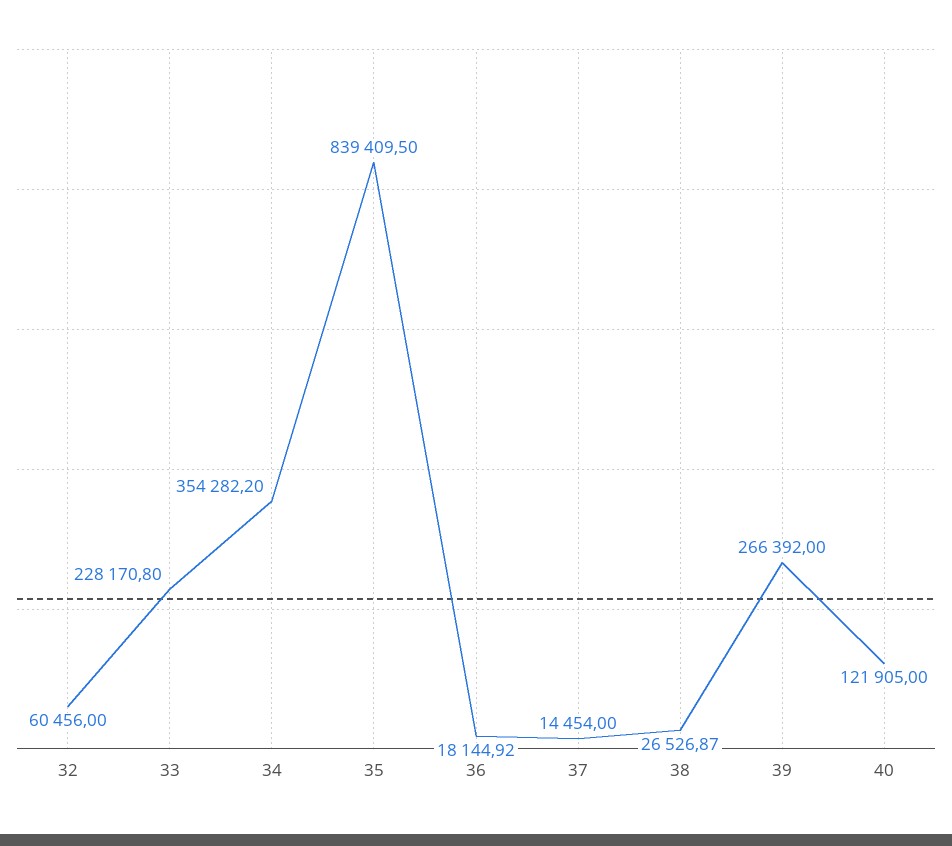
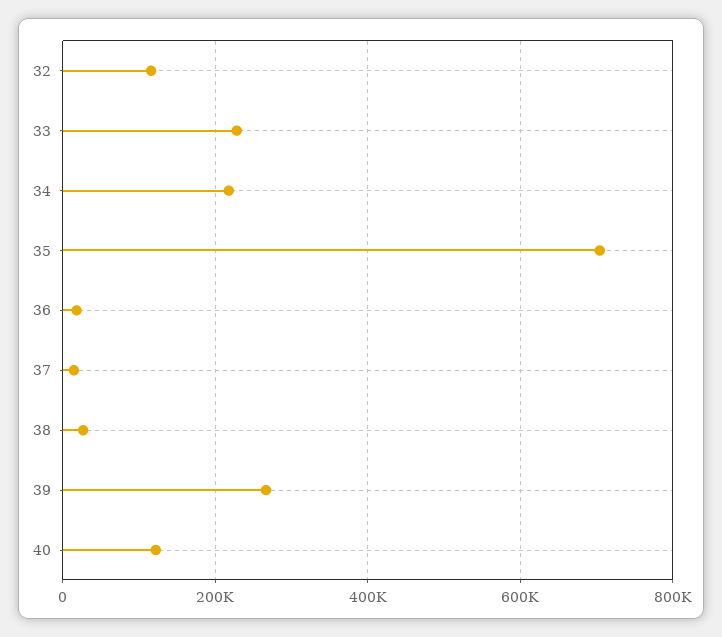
  {
-   "32": 60456,
+   "32": 120000,
    "33": 228170.8,
-   "34": 354282.2,
+   "34": 220000,
-   "35": 839409.5,
+   "35": 700000,
    "36": 18144.92,
    "37": 14454,
    "38": 26526.87,
    "39": 266392,
    "40": 121905
  }

